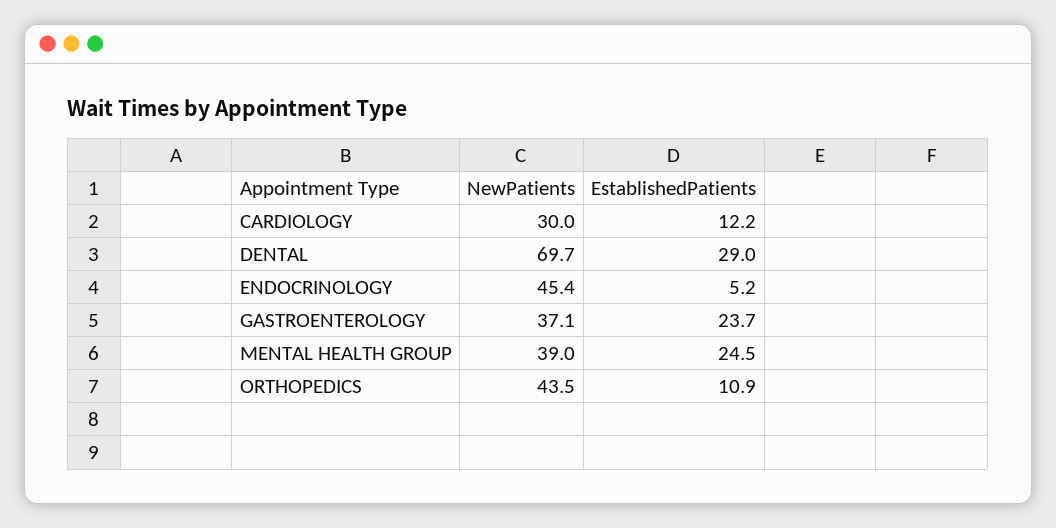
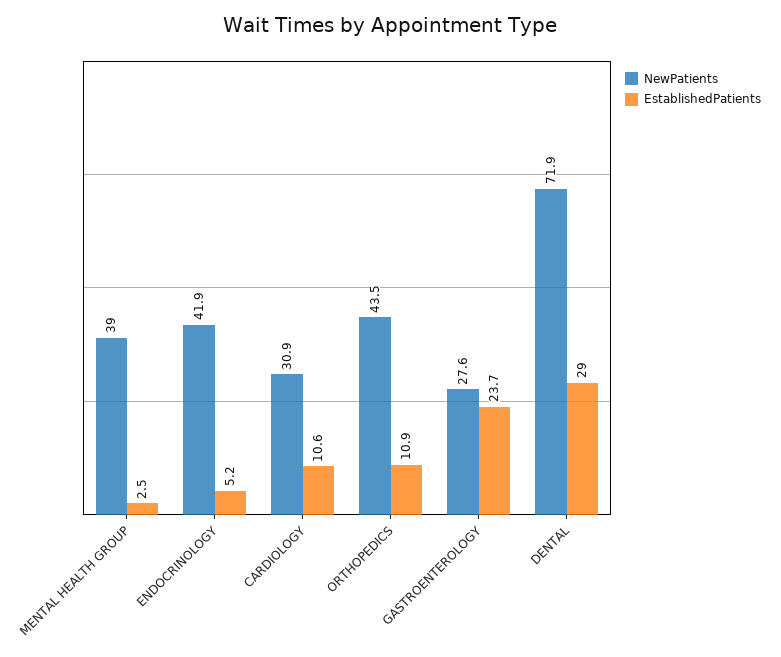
  {
    "NewPatients": {
-     "CARDIOLOGY": 30,
+     "CARDIOLOGY": 30.9,
-     "DENTAL": 69.7,
+     "DENTAL": 71.9,
-     "ENDOCRINOLOGY": 45.4,
+     "ENDOCRINOLOGY": 41.9,
-     "GASTROENTEROLOGY": 37.1,
+     "GASTROENTEROLOGY": 27.6,
      "MENTAL HEALTH GROUP": 39,
      "ORTHOPEDICS": 43.5
    },
    "EstablishedPatients": {
-     "CARDIOLOGY": 12.2,
+     "CARDIOLOGY": 10.6,
      "DENTAL": 29,
      "ENDOCRINOLOGY": 5.2,
      "GASTROENTEROLOGY": 23.7,
-     "MENTAL HEALTH GROUP": 24.5,
+     "MENTAL HEALTH GROUP": 2.5,
      "ORTHOPEDICS": 10.9
    }
  }

